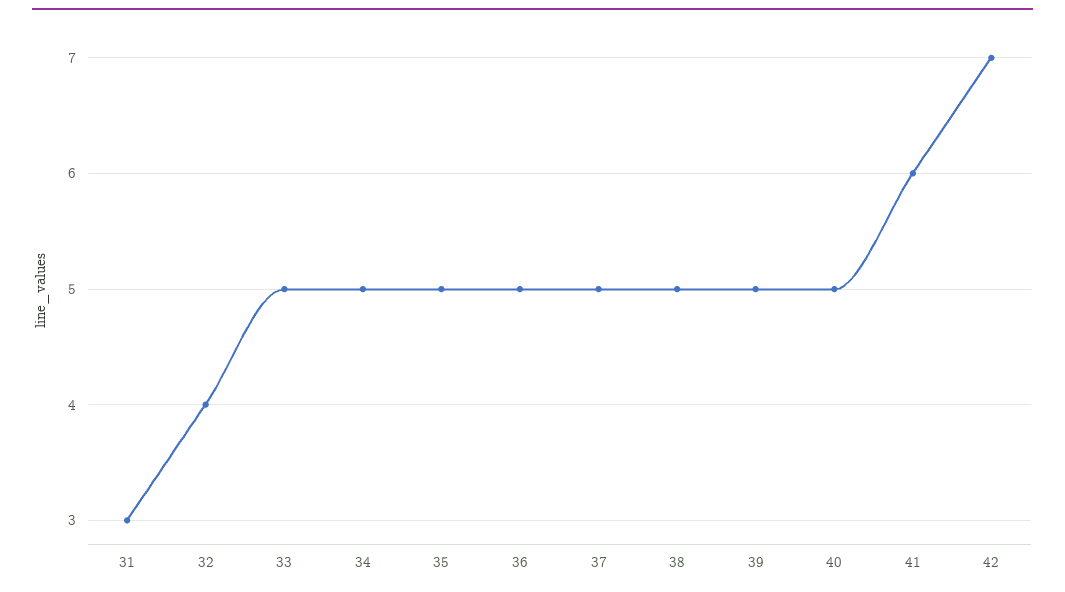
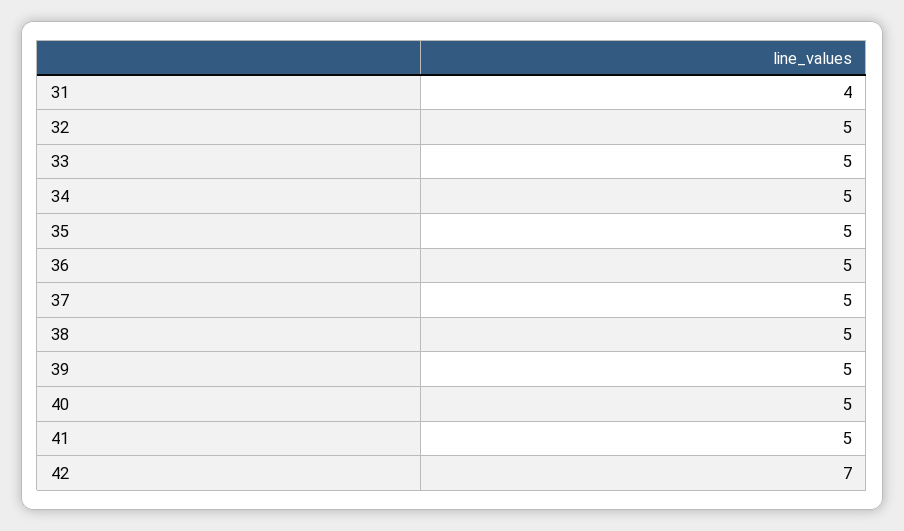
  {
-   "31": 3,
+   "31": 4,
-   "32": 4,
+   "32": 5,
    "33": 5,
    "34": 5,
    "35": 5,
    "36": 5,
    "37": 5,
    "38": 5,
    "39": 5,
    "40": 5,
-   "41": 6,
+   "41": 5,
    "42": 7
  }

